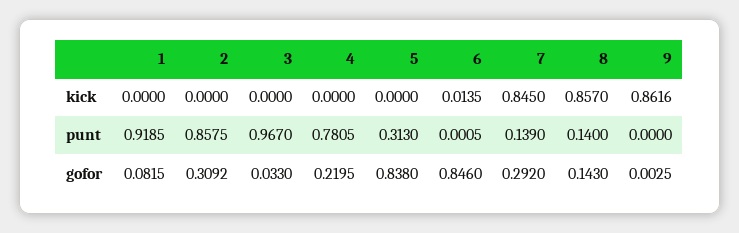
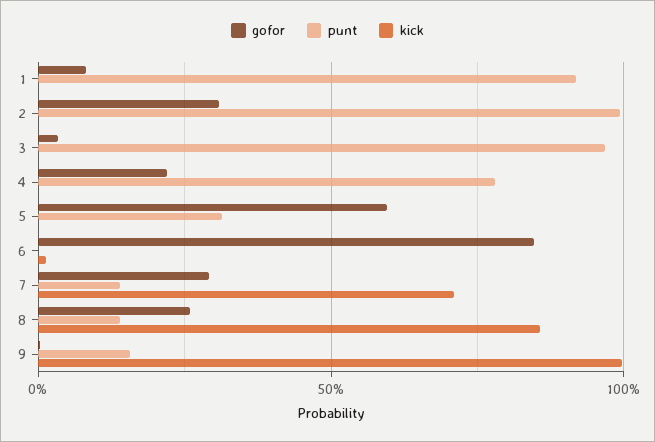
  {
    "kick": {
      "1": 0,
      "2": 0,
      "3": 0,
      "4": 0,
      "5": 0,
      "6": 0.0135,
-     "7": 0.845,
+     "7": 0.7,
      "8": 0.857,
-     "9": 0.8616
+     "9": 1
    },
    "punt": {
      "1": 0.9185,
-     "2": 0.8575,
+     "2": 1,
      "3": 0.967,
      "4": 0.7805,
      "5": 0.313,
      "6": 0.0005,
      "7": 0.139,
      "8": 0.14,
-     "9": 0
+     "9": 0.15
    },
    "gofor": {
      "1": 0.0815,
      "2": 0.3092,
      "3": 0.033,
      "4": 0.2195,
-     "5": 0.838,
+     "5": 0.6,
      "6": 0.846,
      "7": 0.292,
-     "8": 0.143,
+     "8": 0.25,
      "9": 0.0025
    }
  }

